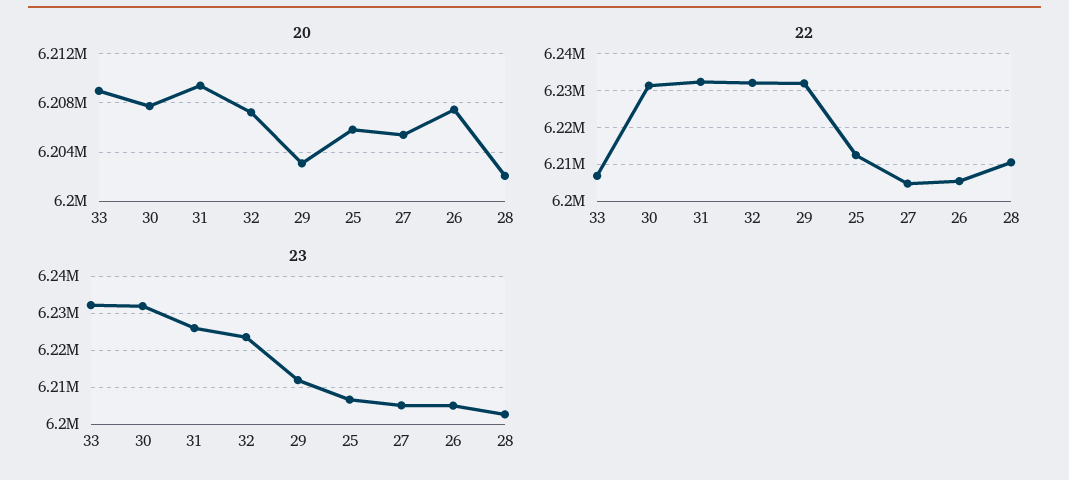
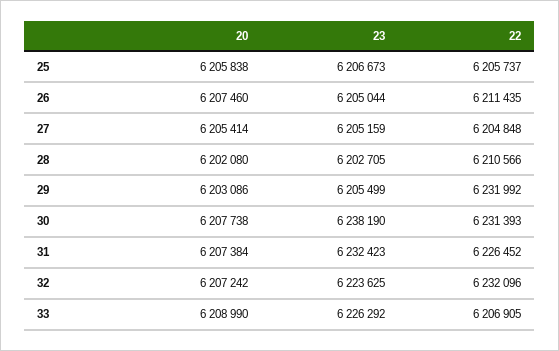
  {
    "20": {
      "33": 6208990,
      "30": 6207738,
-     "31": 6209500,
+     "31": 6207384,
      "32": 6207242,
      "29": 6203086,
      "25": 6205838,
      "27": 6205414,
      "26": 6207460,
      "28": 6202080
    },
    "22": {
      "33": 6206905,
      "30": 6231393,
-     "31": 6232000,
+     "31": 6226452,
      "32": 6232096,
      "29": 6231992,
-     "25": 6212000,
+     "25": 6205737,
      "27": 6204848,
-     "26": 6206000,
+     "26": 6211435,
      "28": 6210566
    },
    "23": {
-     "33": 6232000,
+     "33": 6226292,
-     "30": 6232000,
+     "30": 6238190,
-     "31": 6226000,
+     "31": 6232423,
      "32": 6223625,
-     "29": 6212000,
+     "29": 6205499,
      "25": 6206673,
      "27": 6205159,
      "26": 6205044,
      "28": 6202705
    }
  }

